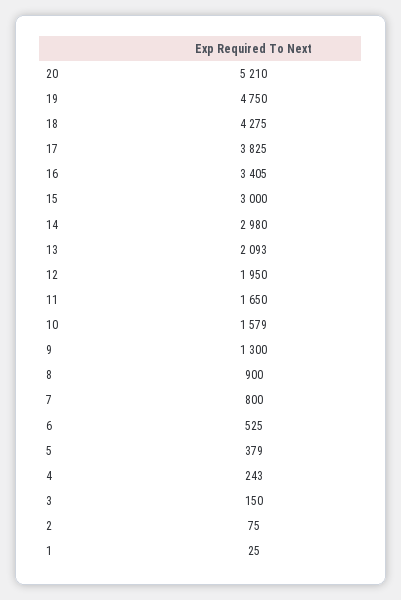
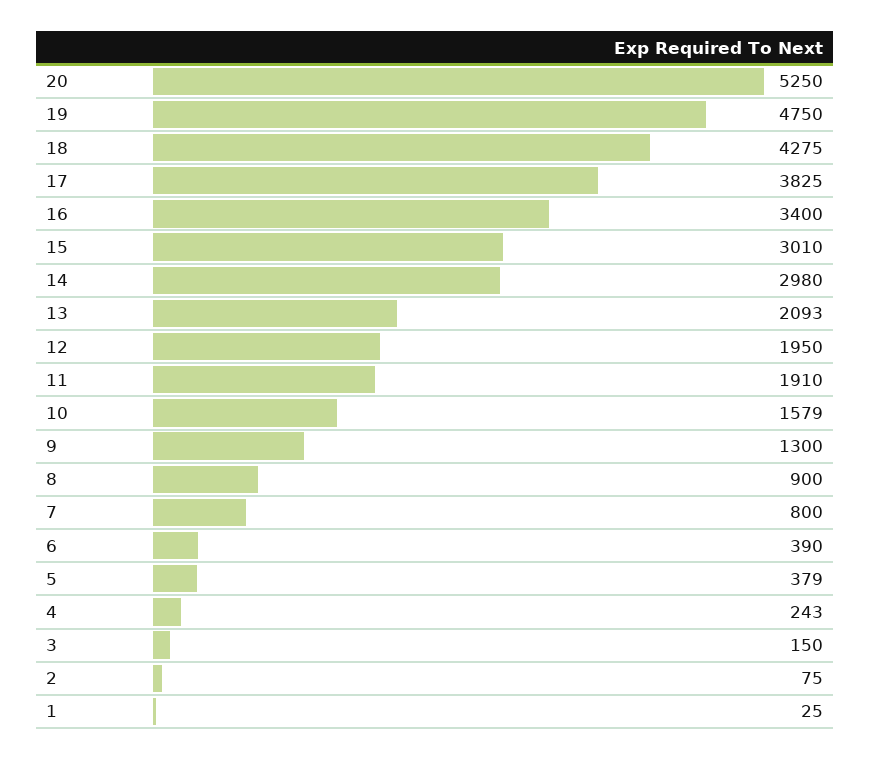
  {
-   "20": 5210,
+   "20": 5250,
    "19": 4750,
    "18": 4275,
    "17": 3825,
-   "16": 3405,
+   "16": 3400,
-   "15": 3000,
+   "15": 3010,
    "14": 2980,
    "13": 2093,
    "12": 1950,
-   "11": 1650,
+   "11": 1910,
    "10": 1579,
    "9": 1300,
    "8": 900,
    "7": 800,
-   "6": 525,
+   "6": 390,
    "5": 379,
    "4": 243,
    "3": 150,
    "2": 75,
    "1": 25
  }

